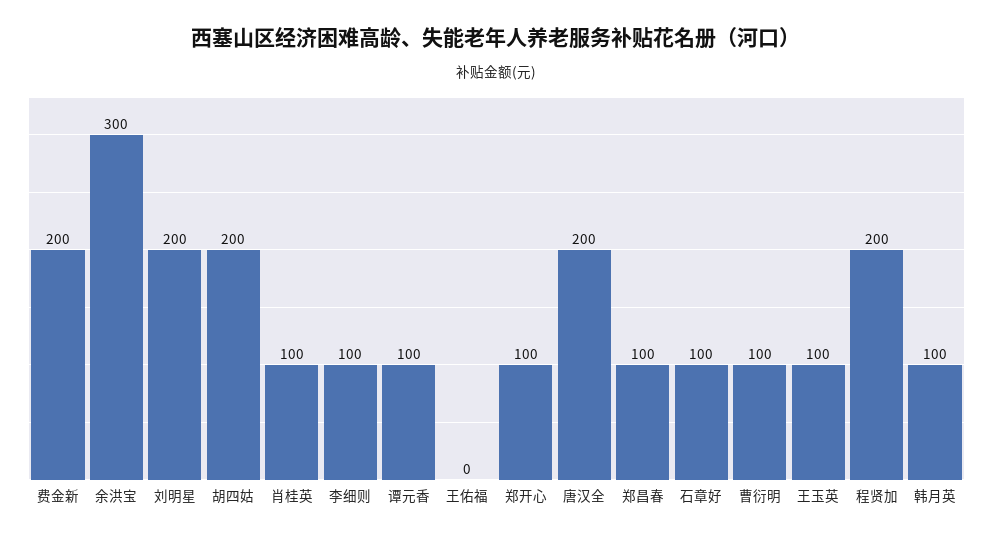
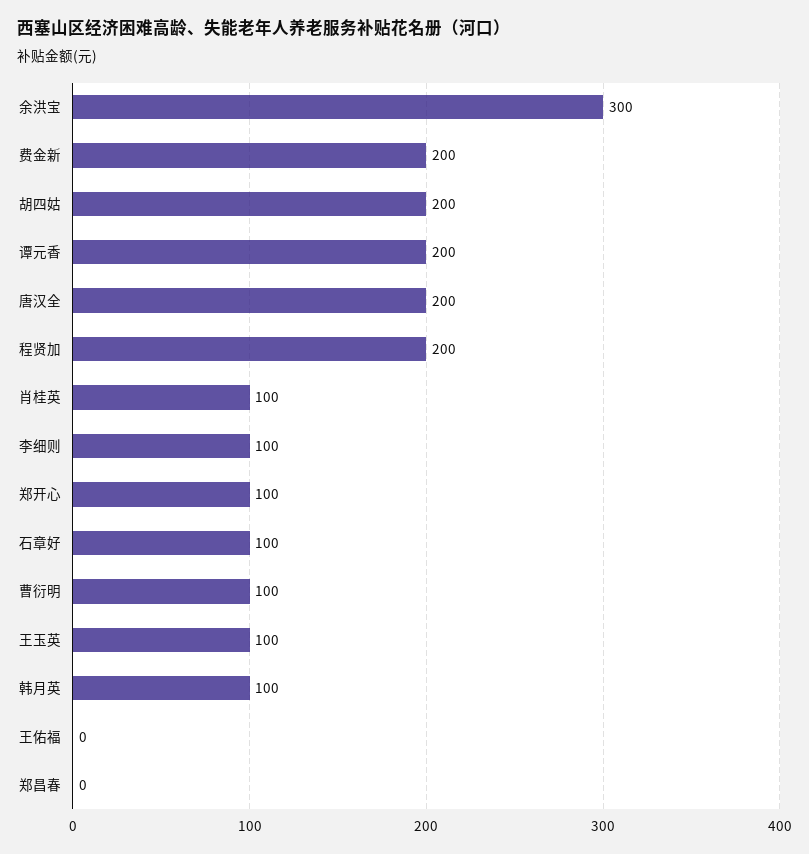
  {
    "费金新": 200,
    "余洪宝": 300,
-   "刘明星": 200,
    "胡四姑": 200,
    "肖桂英": 100,
    "李细则": 100,
-   "谭元香": 100,
+   "谭元香": 200,
    "王佑福": 0,
    "郑开心": 100,
    "唐汉全": 200,
-   "郑昌春": 100,
+   "郑昌春": 0,
    "石章好": 100,
    "曹衍明": 100,
    "王玉英": 100,
    "程贤加": 200,
    "韩月英": 100
  }

